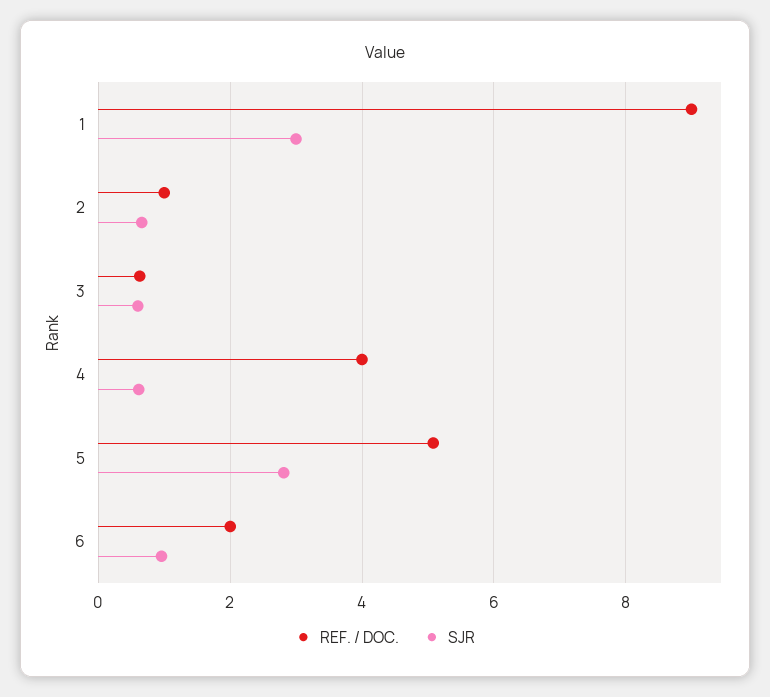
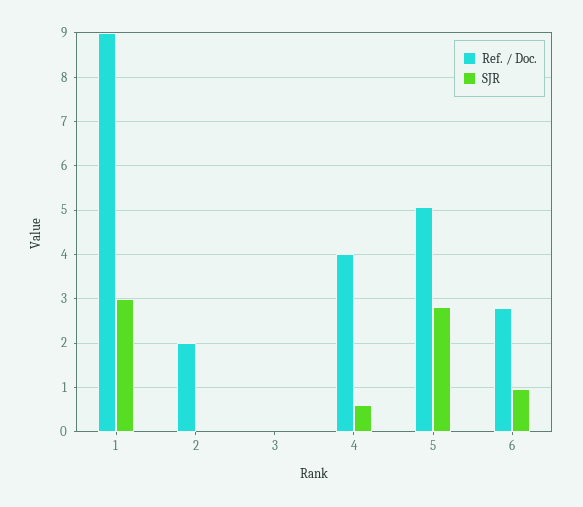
  {
    "REF. / DOC.": {
      "1": 9,
-     "2": 1,
+     "2": 2,
-     "3": 0.6,
+     "3": 0,
      "4": 4,
      "5": 5,
-     "6": 2
+     "6": 2.8
    },
    "SJR": {
      "1": 3,
-     "2": 0.6,
+     "2": 0,
-     "3": 0.6,
+     "3": 0,
      "4": 0.6,
      "5": 2.8,
      "6": 1
    }
  }

